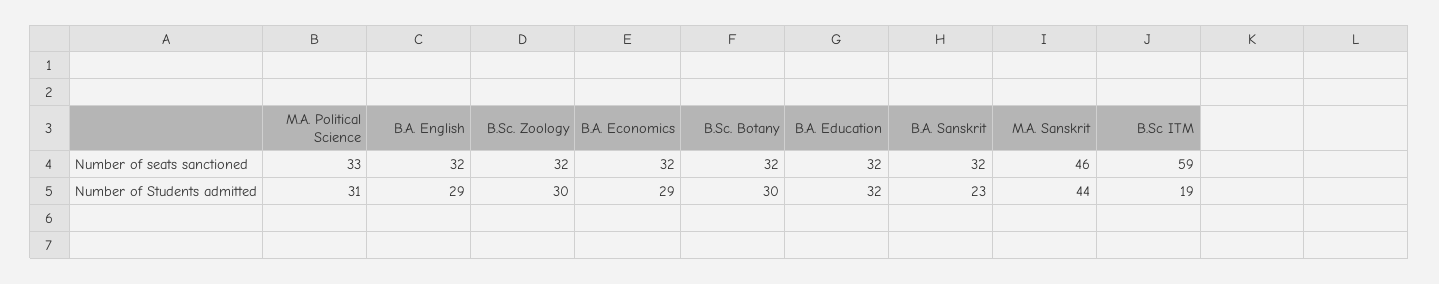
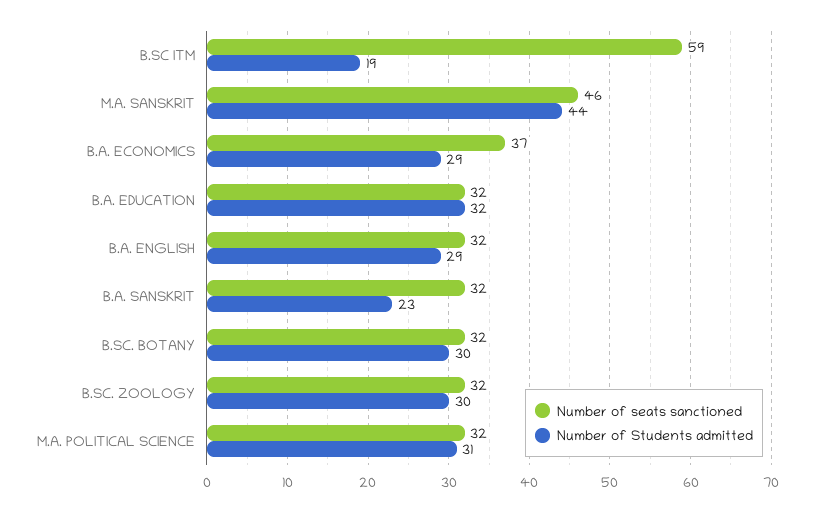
  {
    "Number of seats sanctioned": {
-     "M.A. Political Science": 33,
+     "M.A. Political Science": 32,
      "B.A. English": 32,
      "B.Sc. Zoology": 32,
-     "B.A. Economics": 32,
+     "B.A. Economics": 37,
      "B.Sc. Botany": 32,
      "B.A. Education": 32,
      "B.A. Sanskrit": 32,
      "M.A. Sanskrit": 46,
      "B.Sc ITM": 59
    },
    "Number of Students admitted": {
      "M.A. Political Science": 31,
      "B.A. English": 29,
      "B.Sc. Zoology": 30,
      "B.A. Economics": 29,
      "B.Sc. Botany": 30,
      "B.A. Education": 32,
      "B.A. Sanskrit": 23,
      "M.A. Sanskrit": 44,
      "B.Sc ITM": 19
    }
  }

